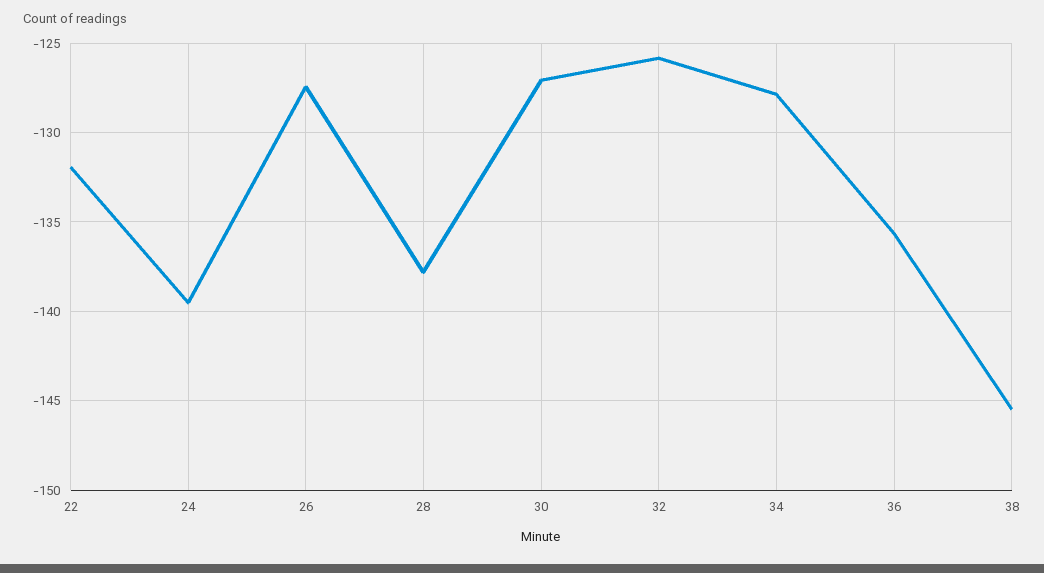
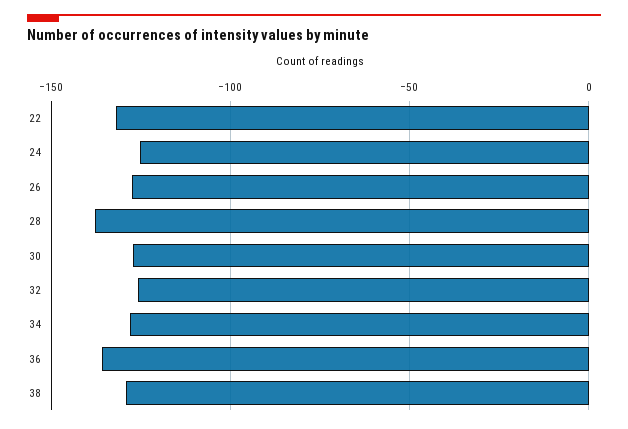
  {
    "22": -132,
-   "24": -139.5,
+   "24": -125,
    "26": -127.5,
    "28": -138,
    "30": -127,
    "32": -126,
    "34": -128,
    "36": -135.5,
-   "38": -145.5
+   "38": -130
  }

